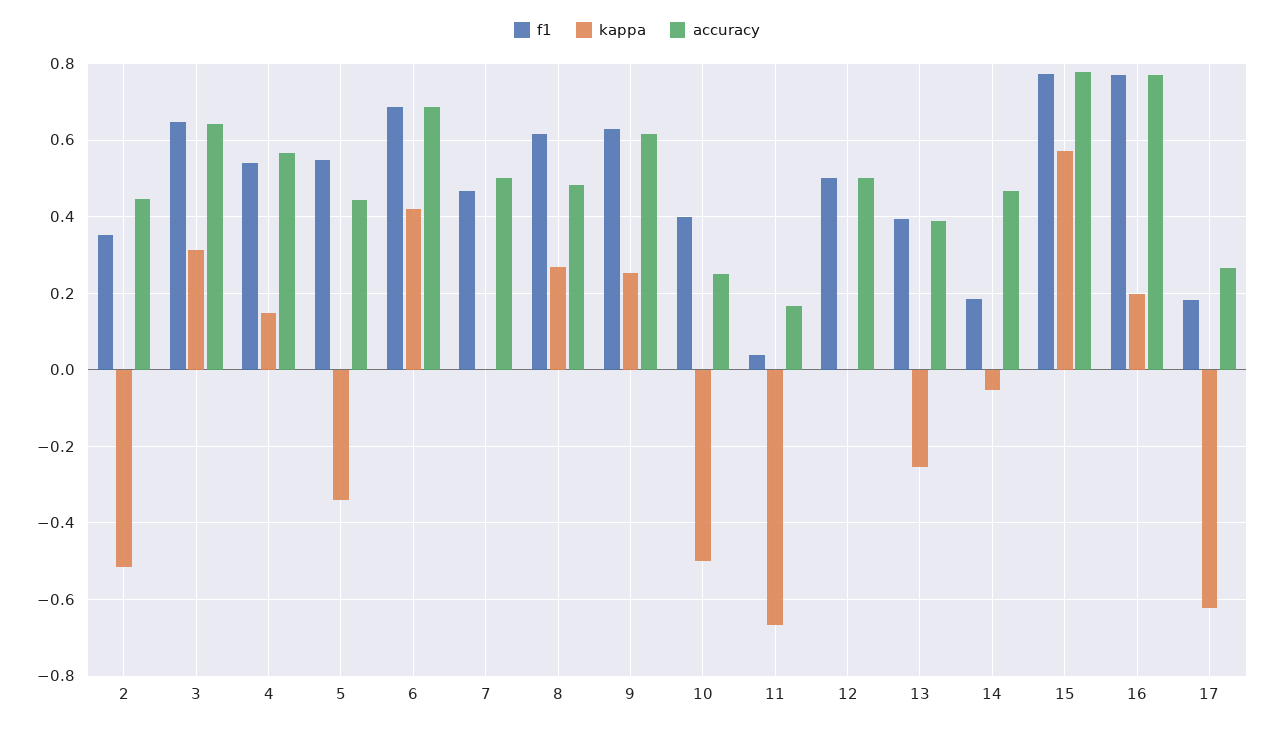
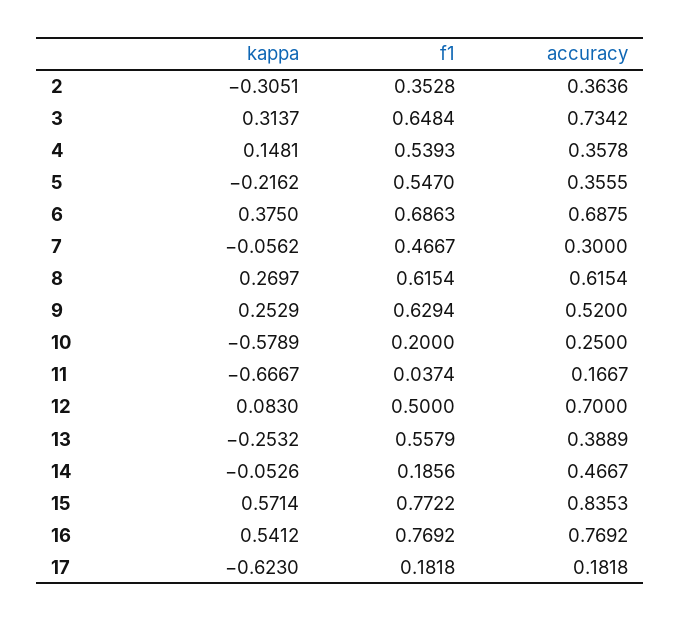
  {
    "f1": {
      "2": 0.3528,
      "3": 0.6484,
      "4": 0.5393,
      "5": 0.547,
      "6": 0.6863,
      "7": 0.4667,
      "8": 0.6154,
      "9": 0.6294,
-     "10": 0.4,
+     "10": 0.2,
      "11": 0.0374,
      "12": 0.5,
-     "13": 0.4,
+     "13": 0.5579,
      "14": 0.1856,
      "15": 0.7722,
      "16": 0.7692,
      "17": 0.1818
    },
    "kappa": {
-     "2": -0.52,
+     "2": -0.3051,
      "3": 0.3137,
      "4": 0.1481,
-     "5": -0.34,
+     "5": -0.2162,
-     "6": 0.42,
+     "6": 0.375,
-     "7": 0,
+     "7": -0.0562,
      "8": 0.2697,
      "9": 0.2529,
-     "10": -0.5,
+     "10": -0.5789,
      "11": -0.6667,
-     "12": 0,
+     "12": 0.083,
      "13": -0.2532,
      "14": -0.0526,
      "15": 0.5714,
-     "16": 0.2,
+     "16": 0.5412,
      "17": -0.623
    },
    "accuracy": {
-     "2": 0.44,
+     "2": 0.3636,
-     "3": 0.64,
+     "3": 0.7342,
-     "4": 0.56,
+     "4": 0.3578,
-     "5": 0.44,
+     "5": 0.3555,
      "6": 0.6875,
-     "7": 0.5,
+     "7": 0.3,
-     "8": 0.48,
+     "8": 0.6154,
-     "9": 0.62,
+     "9": 0.52,
      "10": 0.25,
      "11": 0.1667,
-     "12": 0.5,
+     "12": 0.7,
      "13": 0.3889,
      "14": 0.4667,
-     "15": 0.78,
+     "15": 0.8353,
      "16": 0.7692,
-     "17": 0.26
+     "17": 0.1818
    }
  }

